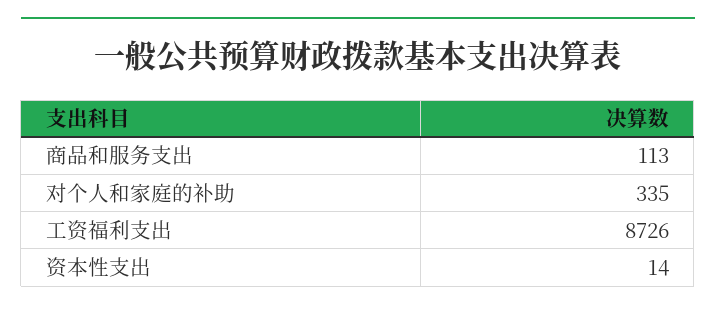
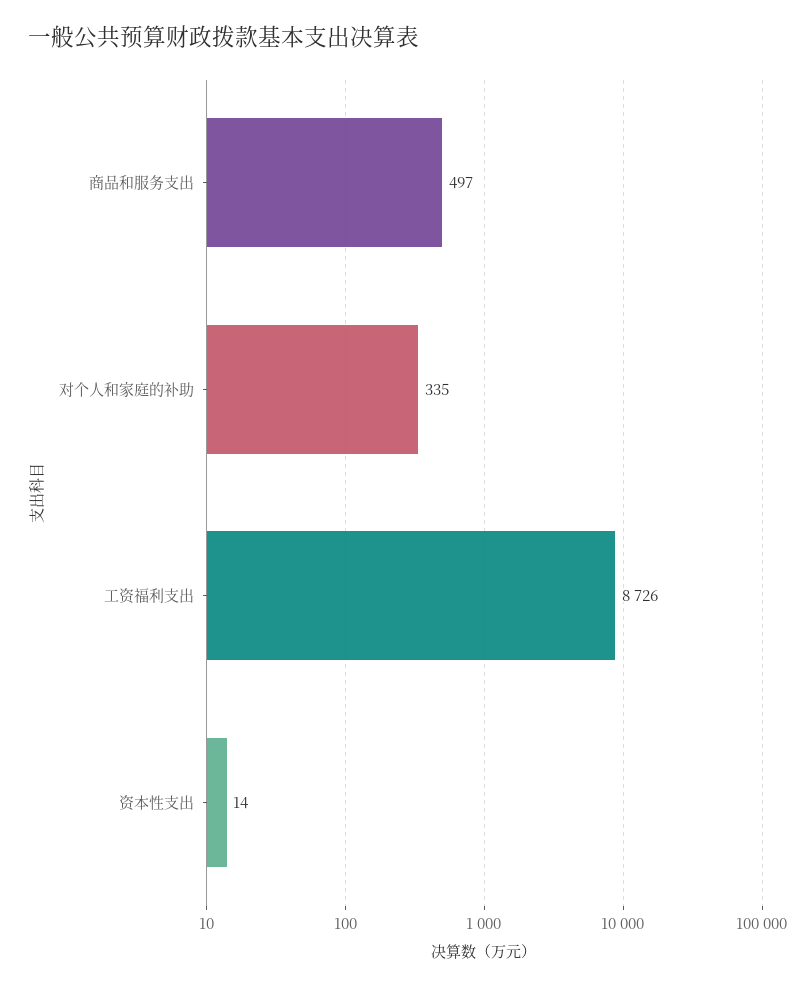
  {
-   "商品和服务支出": 113,
+   "商品和服务支出": 497,
    "对个人和家庭的补助": 335,
    "工资福利支出": 8726,
    "资本性支出": 14
  }

